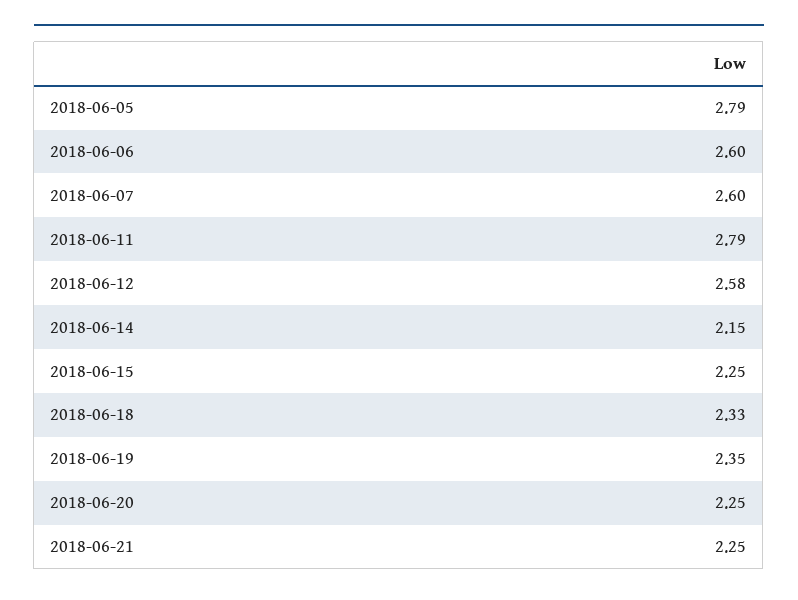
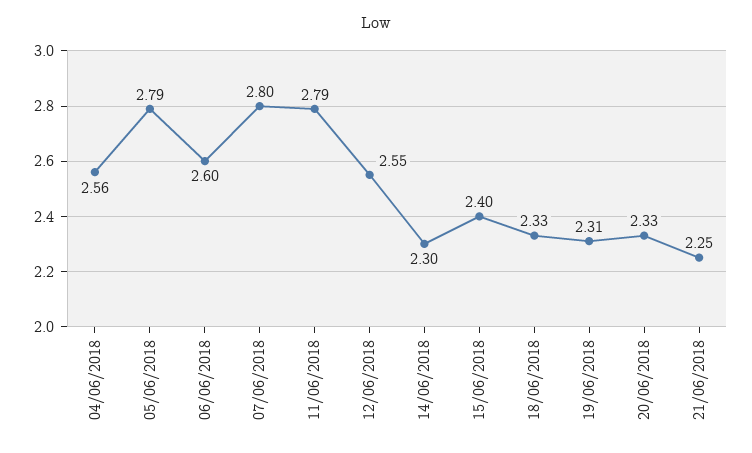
  {
    "2018-06-05": 2.79,
    "2018-06-06": 2.6,
-   "2018-06-07": 2.6,
+   "2018-06-07": 2.8,
    "2018-06-11": 2.79,
-   "2018-06-12": 2.58,
+   "2018-06-12": 2.55,
-   "2018-06-14": 2.15,
+   "2018-06-14": 2.3,
-   "2018-06-15": 2.25,
+   "2018-06-15": 2.4,
    "2018-06-18": 2.33,
-   "2018-06-19": 2.35,
+   "2018-06-19": 2.31,
-   "2018-06-20": 2.25,
+   "2018-06-20": 2.33,
-   "2018-06-21": 2.25
+   "2018-06-21": 2.25,
+   "04/06/2018": 2.56
  }

